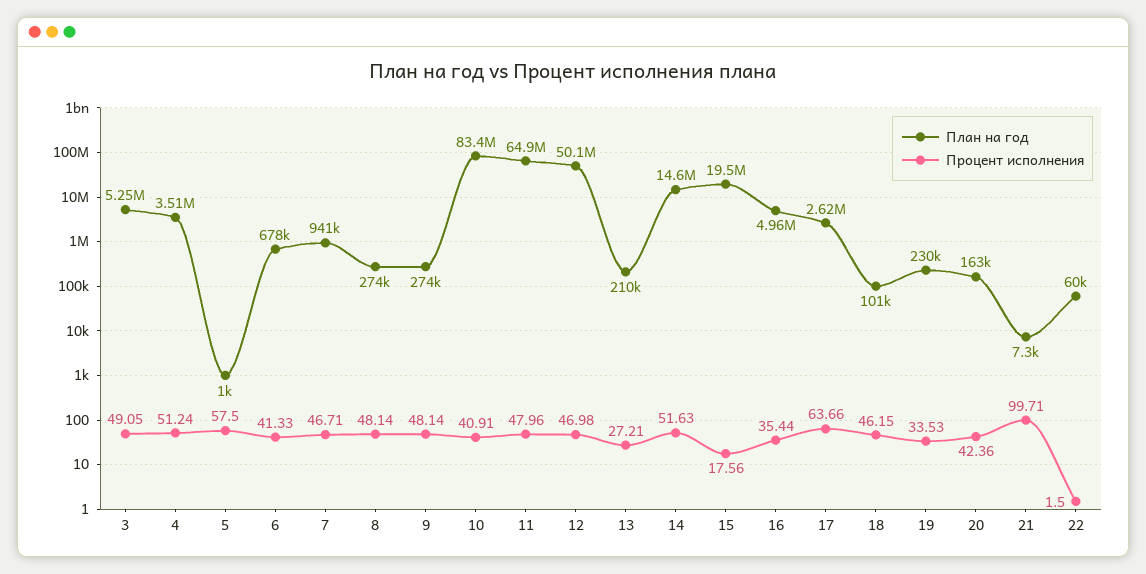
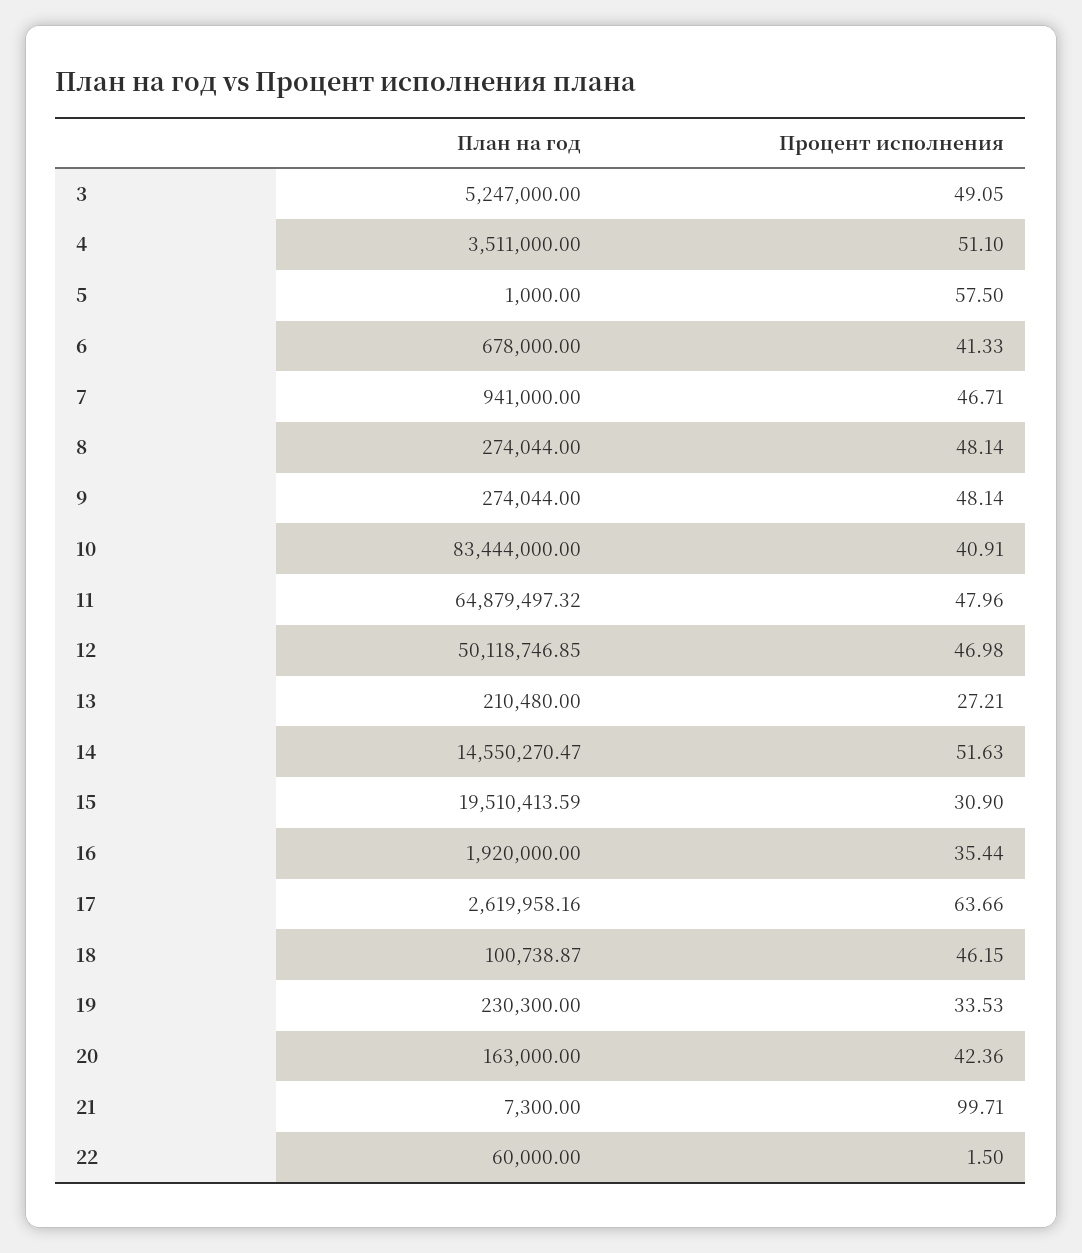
  {
    "План на год": {
      "3": 5247000,
      "4": 3511000,
      "5": 1000,
      "6": 678000,
      "7": 941000,
      "8": 274044,
      "9": 274044,
      "10": 83444000,
      "11": 64879497.32,
      "12": 50118746.85,
      "13": 210480,
      "14": 14550270.47,
      "15": 19510413.59,
-     "16": 4960000,
+     "16": 1920000,
      "17": 2619958.16,
      "18": 100738.87,
      "19": 230300,
      "20": 163000,
      "21": 7300,
      "22": 60000
    },
    "Процент исполнения": {
      "3": 49.05,
-     "4": 51.24,
+     "4": 51.1,
      "5": 57.5,
      "6": 41.33,
      "7": 46.71,
      "8": 48.14,
      "9": 48.14,
      "10": 40.91,
      "11": 47.96,
      "12": 46.98,
      "13": 27.21,
      "14": 51.63,
-     "15": 17.56,
+     "15": 30.9,
      "16": 35.44,
      "17": 63.66,
      "18": 46.15,
      "19": 33.53,
      "20": 42.36,
      "21": 99.71,
      "22": 1.5
    }
  }

